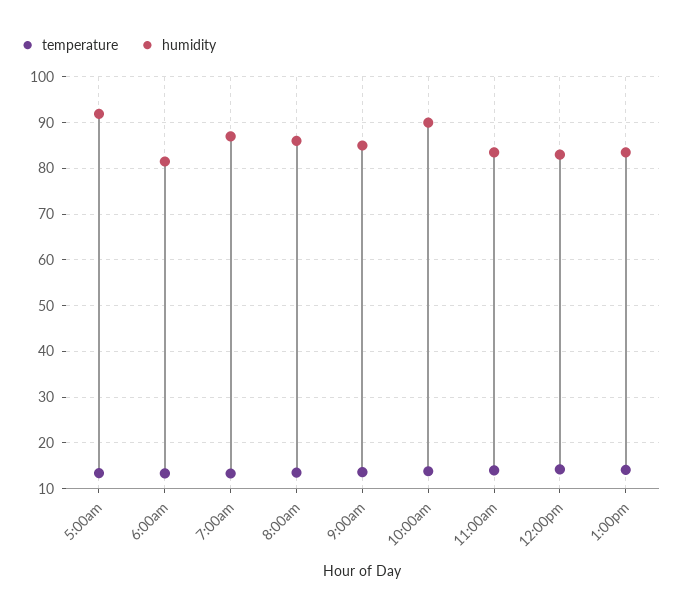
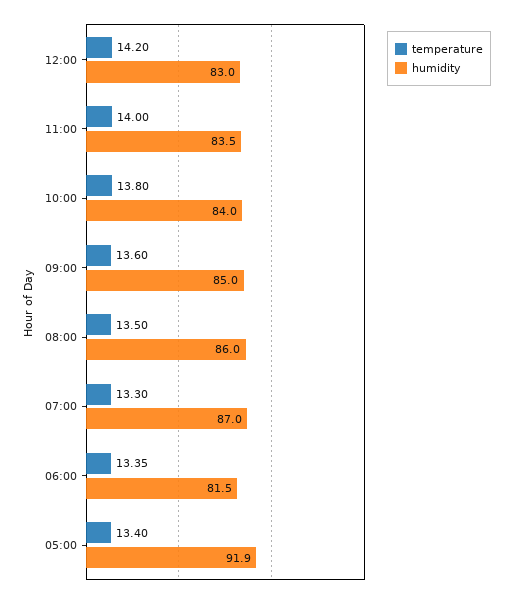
  {
    "temperature": {
      "5:00am": 13.4,
      "6:00am": 13.35,
      "7:00am": 13.3,
      "8:00am": 13.5,
      "9:00am": 13.6,
      "10:00am": 13.8,
      "11:00am": 14,
-     "12:00pm": 14.2,
+     "12:00pm": 14.2
-     "1:00pm": 14
    },
    "humidity": {
      "5:00am": 91.9,
      "6:00am": 81.5,
      "7:00am": 87,
      "8:00am": 86,
      "9:00am": 85,
-     "10:00am": 90,
+     "10:00am": 84,
      "11:00am": 83.5,
-     "12:00pm": 83,
+     "12:00pm": 83
-     "1:00pm": 84
    }
  }

